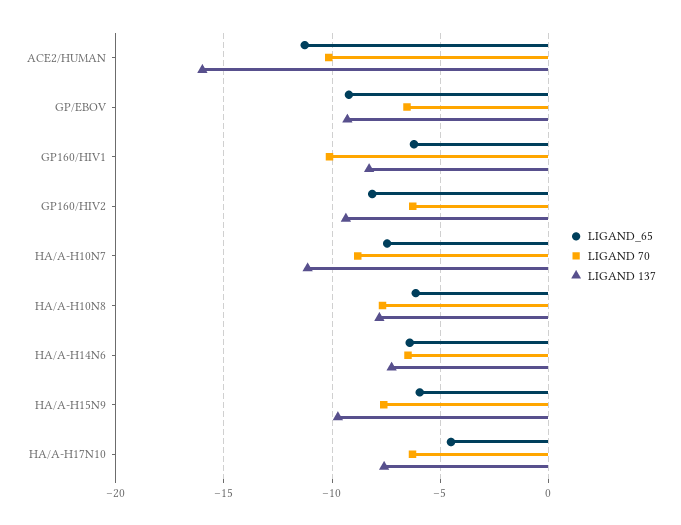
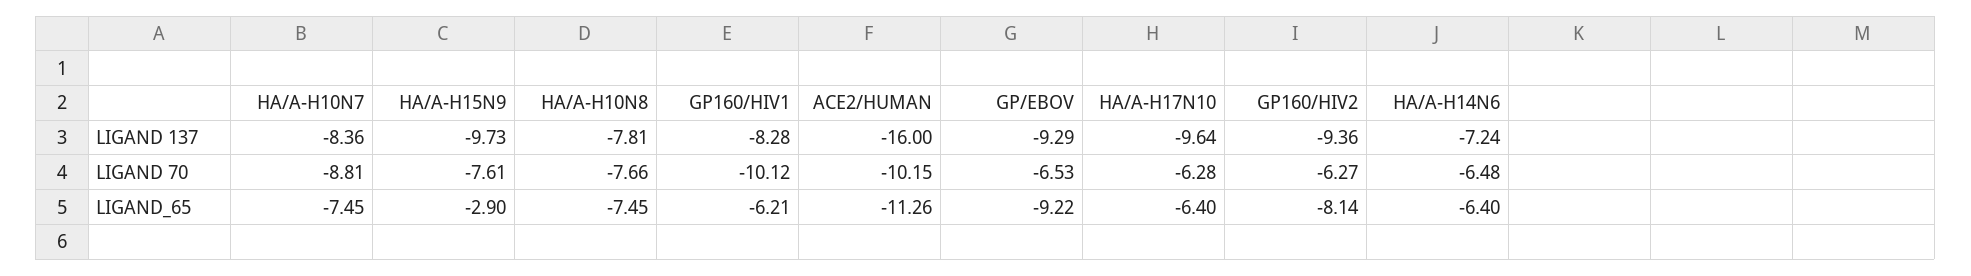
  {
    "LIGAND_65": {
      "ACE2/HUMAN": -11.26,
      "GP/EBOV": -9.22,
      "GP160/HIV1": -6.21,
      "GP160/HIV2": -8.14,
      "HA/A-H10N7": -7.45,
-     "HA/A-H10N8": -6,
+     "HA/A-H10N8": -7.45,
      "HA/A-H14N6": -6.4,
-     "HA/A-H15N9": -6,
+     "HA/A-H15N9": -2.9,
-     "HA/A-H17N10": -4.5
+     "HA/A-H17N10": -6.4
    },
    "LIGAND 70": {
      "ACE2/HUMAN": -10.15,
      "GP/EBOV": -6.53,
      "GP160/HIV1": -10.12,
      "GP160/HIV2": -6.27,
      "HA/A-H10N7": -8.81,
      "HA/A-H10N8": -7.66,
      "HA/A-H14N6": -6.48,
      "HA/A-H15N9": -7.61,
      "HA/A-H17N10": -6.28
    },
    "LIGAND 137": {
      "ACE2/HUMAN": -16,
      "GP/EBOV": -9.29,
      "GP160/HIV1": -8.28,
      "GP160/HIV2": -9.36,
-     "HA/A-H10N7": -11,
+     "HA/A-H10N7": -8.36,
      "HA/A-H10N8": -7.81,
      "HA/A-H14N6": -7.24,
      "HA/A-H15N9": -9.73,
-     "HA/A-H17N10": -7.5
+     "HA/A-H17N10": -9.64
    }
  }

